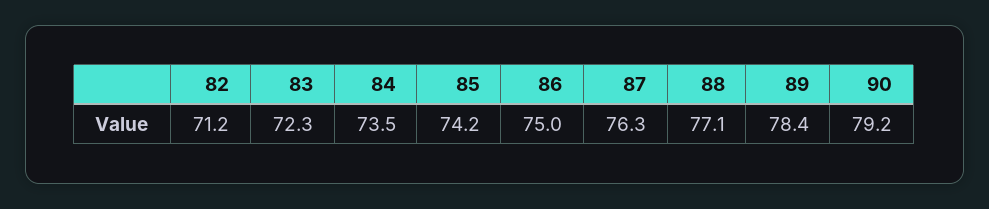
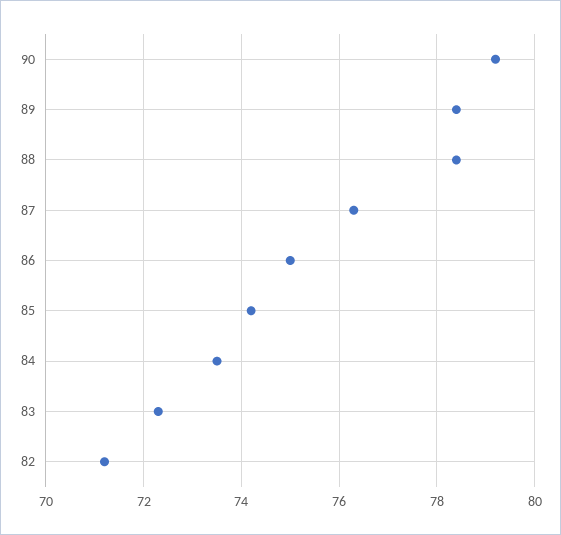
  {
    "82": 71.2,
    "83": 72.3,
    "84": 73.5,
    "85": 74.2,
    "86": 75,
    "87": 76.3,
-   "88": 77.1,
+   "88": 78.5,
    "89": 78.4,
    "90": 79.2
  }

